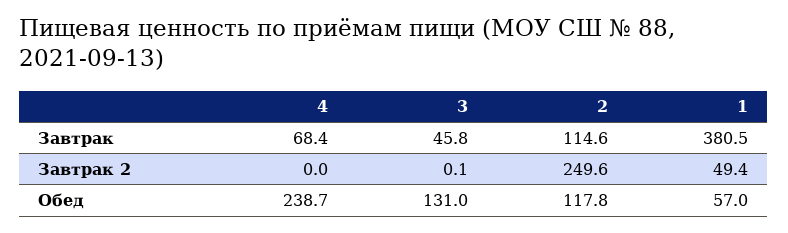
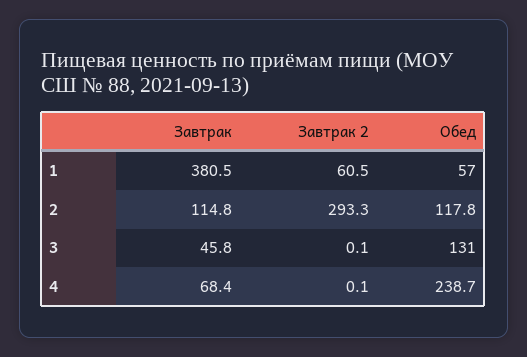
  {
    "4": {
      "Завтрак": 68.4,
-     "Завтрак 2": 0,
+     "Завтрак 2": 0.1,
      "Обед": 238.7
    },
    "3": {
      "Завтрак": 45.8,
      "Завтрак 2": 0.1,
      "Обед": 131
    },
    "2": {
-     "Завтрак": 114.6,
+     "Завтрак": 114.8,
-     "Завтрак 2": 249.6,
+     "Завтрак 2": 293.3,
      "Обед": 117.8
    },
    "1": {
      "Завтрак": 380.5,
-     "Завтрак 2": 49.4,
+     "Завтрак 2": 60.5,
      "Обед": 57
    }
  }

